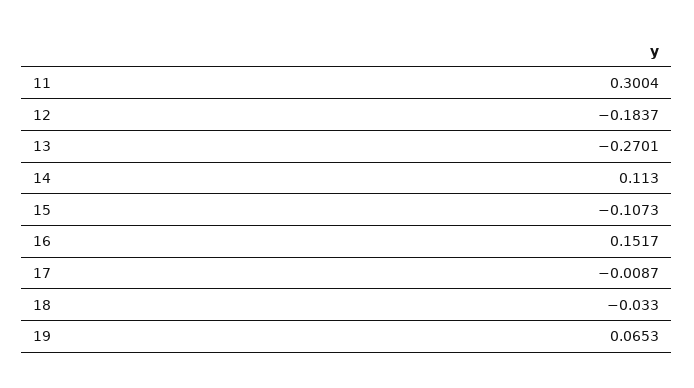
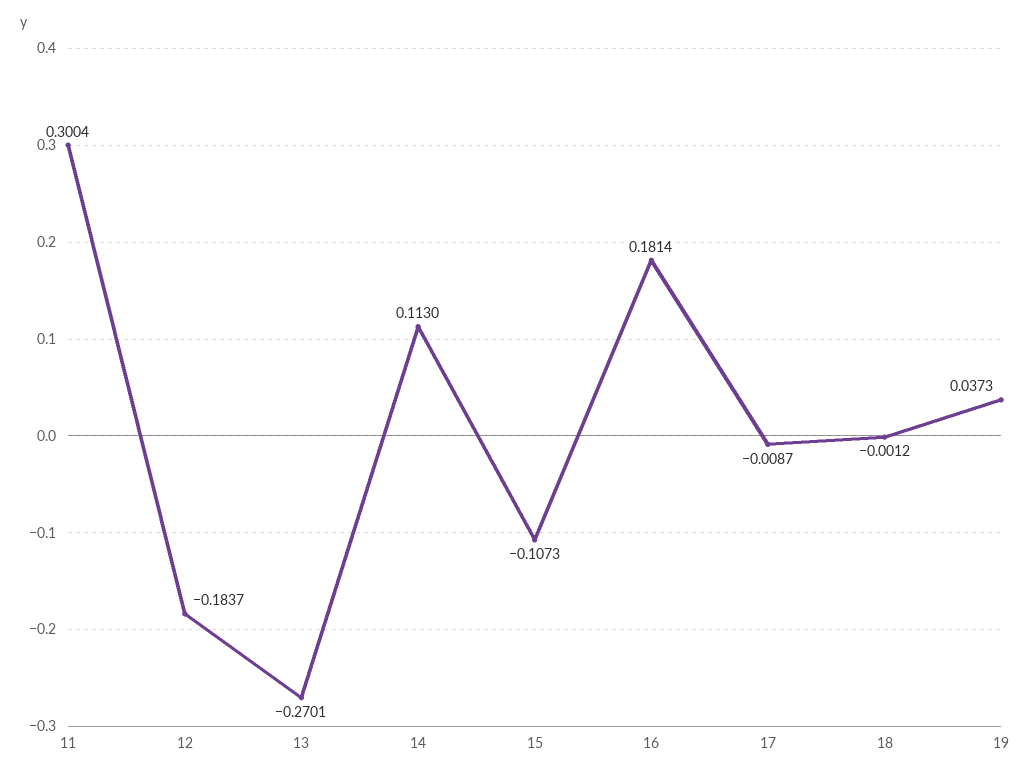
  {
    "11": 0.3004,
    "12": -0.1837,
    "13": -0.2701,
    "14": 0.113,
    "15": -0.1073,
-   "16": 0.1517,
+   "16": 0.1814,
    "17": -0.0087,
-   "18": -0.033,
+   "18": -0.0012,
-   "19": 0.0653
+   "19": 0.0373
  }

